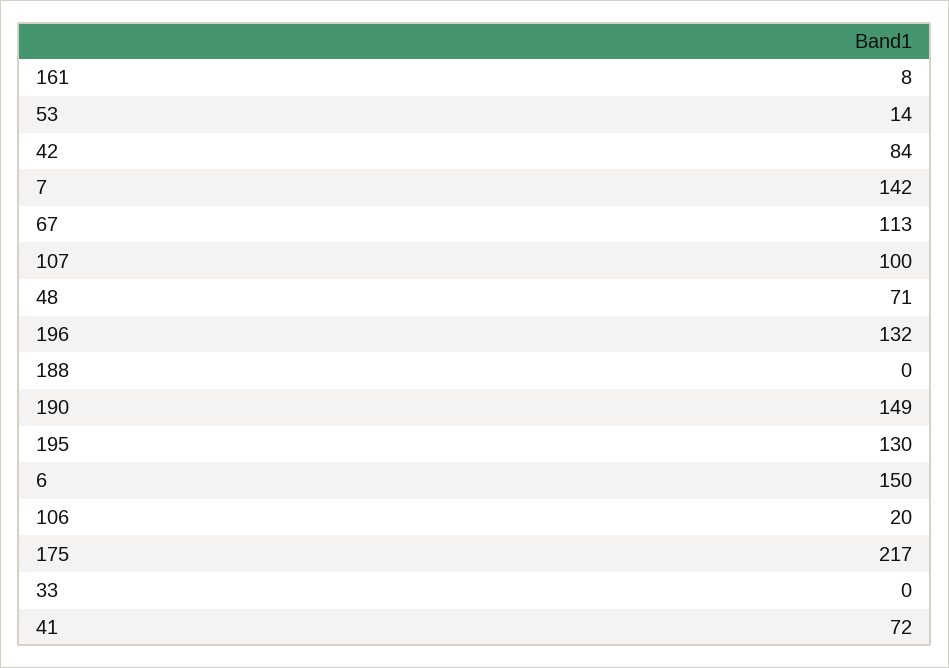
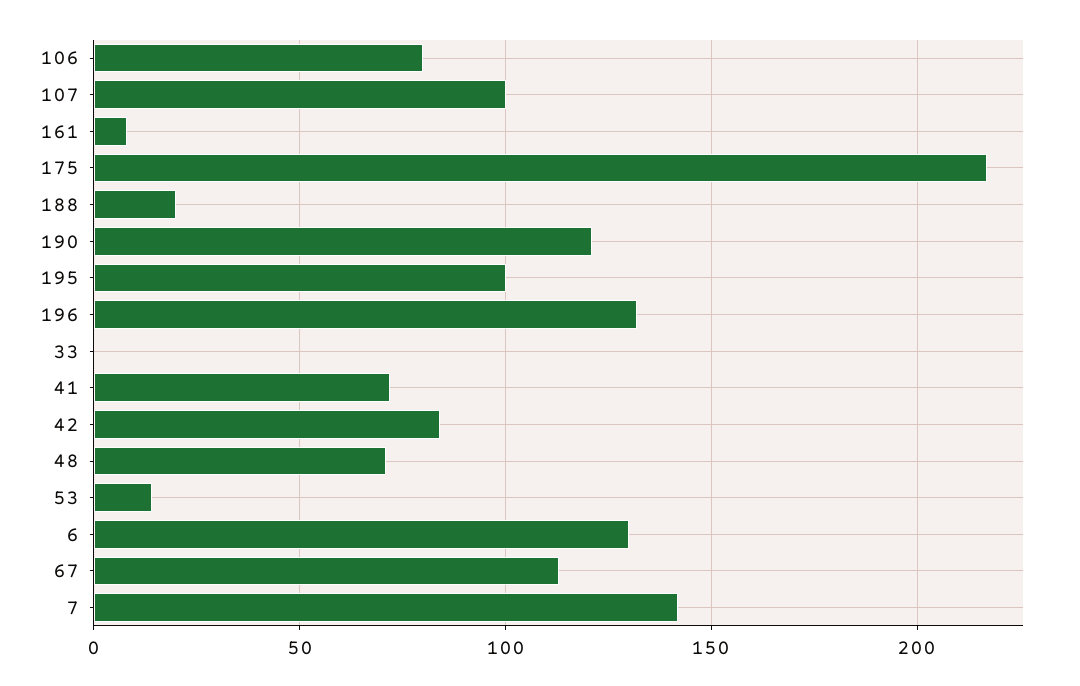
  {
    "161": 8,
    "53": 14,
    "42": 84,
    "7": 142,
    "67": 113,
    "107": 100,
    "48": 71,
    "196": 132,
-   "188": 0,
+   "188": 20,
-   "190": 149,
+   "190": 120,
-   "195": 130,
+   "195": 100,
-   "6": 150,
+   "6": 130,
-   "106": 20,
+   "106": 80,
    "175": 217,
    "33": 0,
    "41": 72
  }

